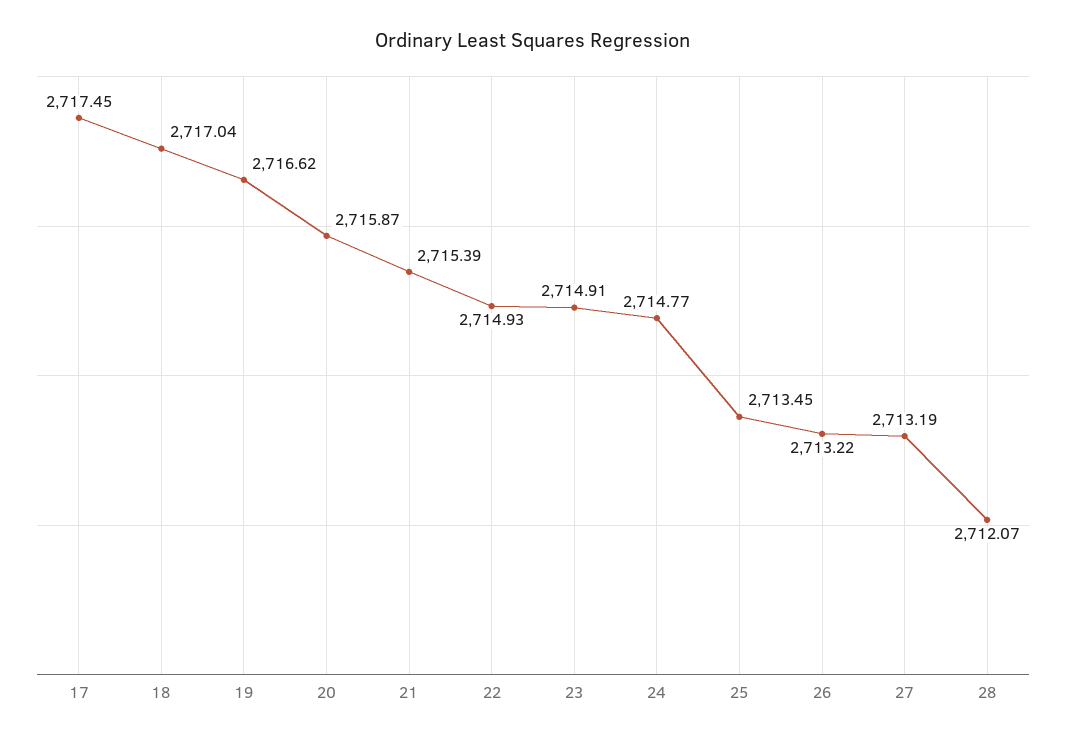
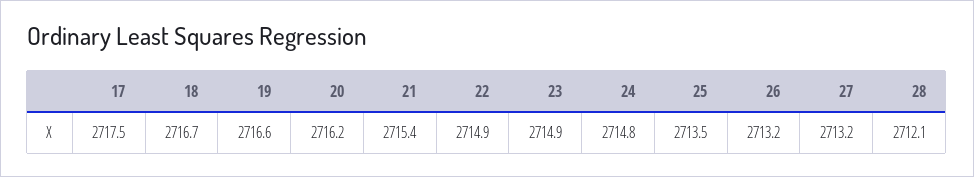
  {
    "17": 2717.45,
-   "18": 2717.04,
+   "18": 2716.7,
    "19": 2716.62,
-   "20": 2715.87,
+   "20": 2716.2,
    "21": 2715.39,
    "22": 2714.93,
    "23": 2714.91,
    "24": 2714.77,
    "25": 2713.45,
    "26": 2713.22,
    "27": 2713.19,
    "28": 2712.07
  }

